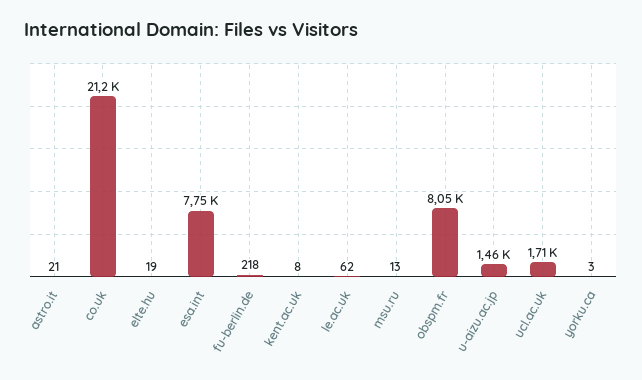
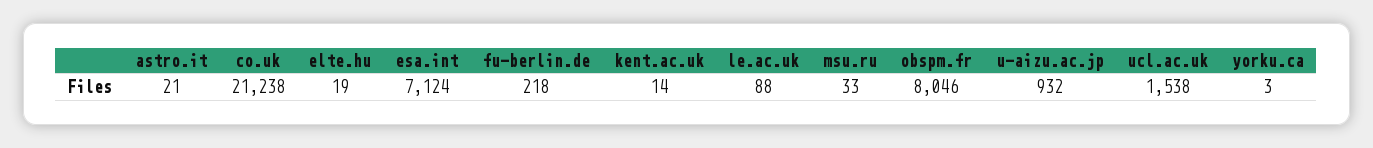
  {
    "astro.it": 21,
    "co.uk": 21238,
    "elte.hu": 19,
-   "esa.int": 7750,
+   "esa.int": 7124,
    "fu-berlin.de": 218,
-   "kent.ac.uk": 8,
+   "kent.ac.uk": 14,
-   "le.ac.uk": 62,
+   "le.ac.uk": 88,
-   "msu.ru": 13,
+   "msu.ru": 33,
    "obspm.fr": 8046,
-   "u-aizu.ac.jp": 1460,
+   "u-aizu.ac.jp": 932,
-   "ucl.ac.uk": 1710,
+   "ucl.ac.uk": 1538,
    "yorku.ca": 3
  }

